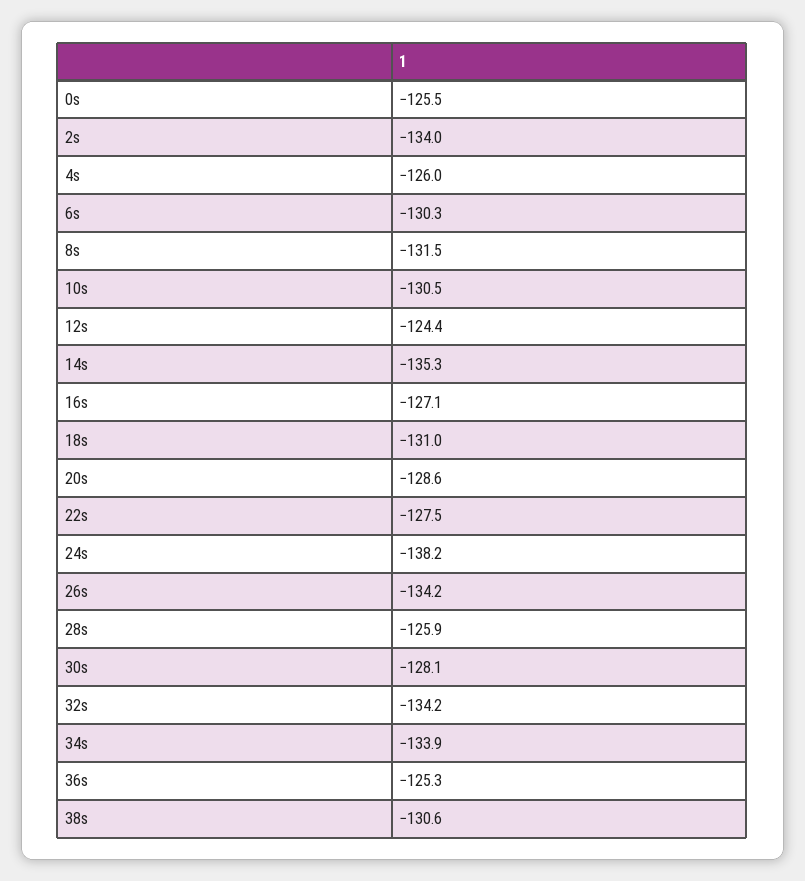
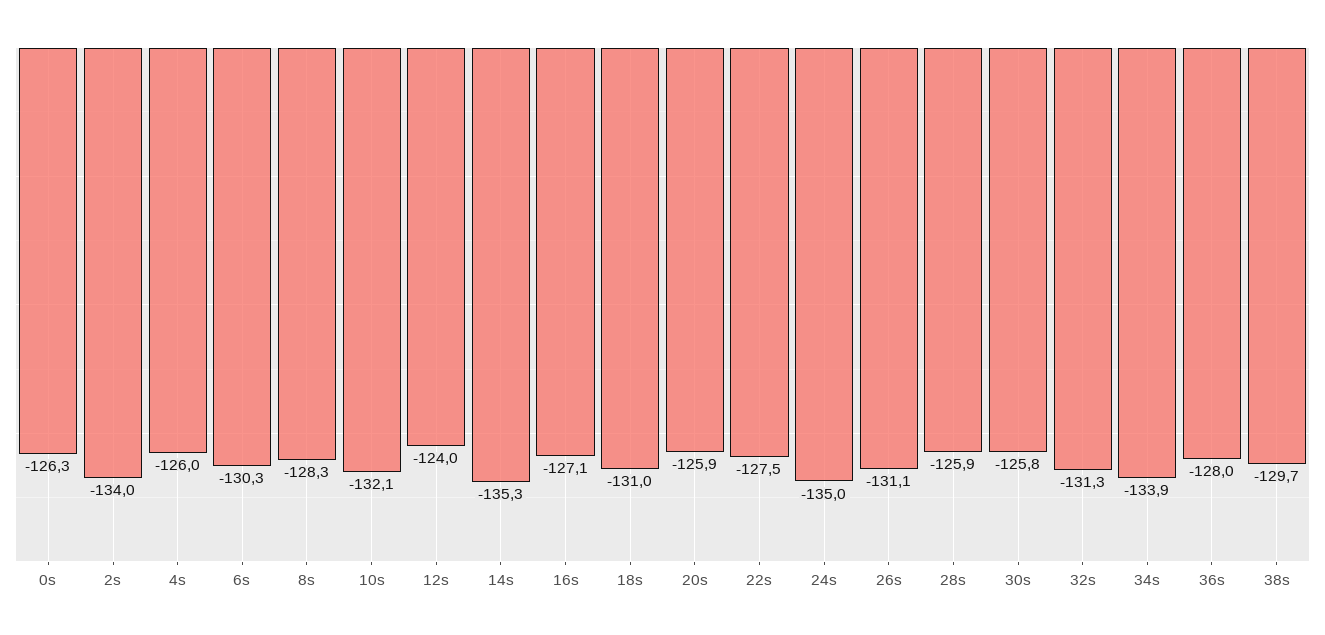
  {
-   "0s": -125.5,
+   "0s": -126.3,
    "2s": -134,
    "4s": -126,
    "6s": -130.3,
-   "8s": -131.5,
+   "8s": -128.3,
-   "10s": -130.5,
+   "10s": -132.1,
-   "12s": -124.4,
+   "12s": -124,
    "14s": -135.3,
    "16s": -127.1,
    "18s": -131,
-   "20s": -128.6,
+   "20s": -125.9,
    "22s": -127.5,
-   "24s": -138.2,
+   "24s": -135,
-   "26s": -134.2,
+   "26s": -131.1,
    "28s": -125.9,
-   "30s": -128.1,
+   "30s": -125.8,
-   "32s": -134.2,
+   "32s": -131.3,
    "34s": -133.9,
-   "36s": -125.3,
+   "36s": -128,
-   "38s": -130.6
+   "38s": -129.7
  }

